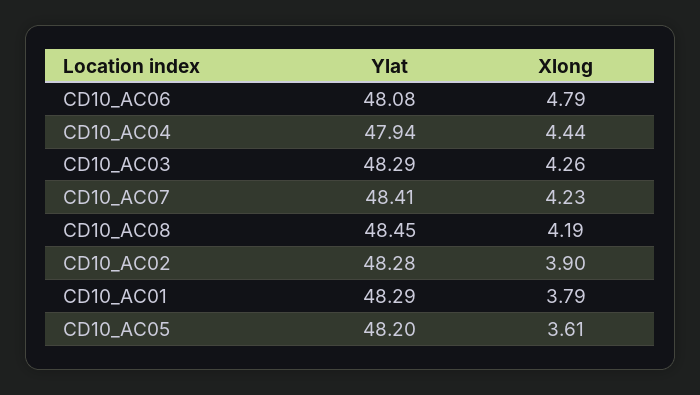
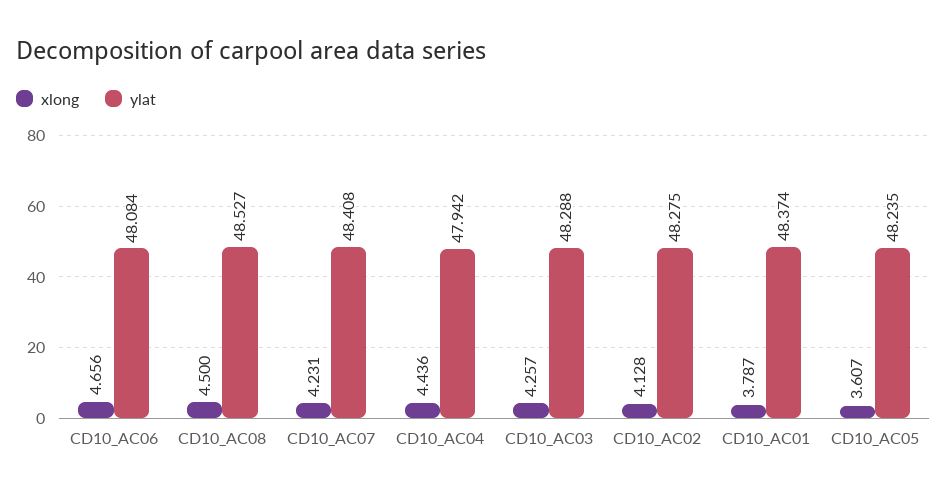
  {
    "Ylat": {
      "CD10_AC06": 48.084,
      "CD10_AC04": 47.942,
      "CD10_AC03": 48.288,
      "CD10_AC07": 48.408,
-     "CD10_AC08": 48.45,
+     "CD10_AC08": 48.527,
      "CD10_AC02": 48.275,
-     "CD10_AC01": 48.29,
+     "CD10_AC01": 48.374,
-     "CD10_AC05": 48.2
+     "CD10_AC05": 48.235
    },
    "Xlong": {
-     "CD10_AC06": 4.79,
+     "CD10_AC06": 4.656,
      "CD10_AC04": 4.436,
      "CD10_AC03": 4.257,
      "CD10_AC07": 4.231,
-     "CD10_AC08": 4.19,
+     "CD10_AC08": 4.5,
-     "CD10_AC02": 3.9,
+     "CD10_AC02": 4.128,
      "CD10_AC01": 3.787,
      "CD10_AC05": 3.607
    }
  }

